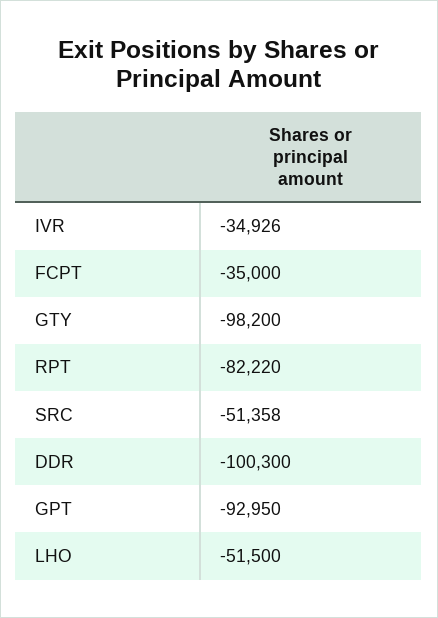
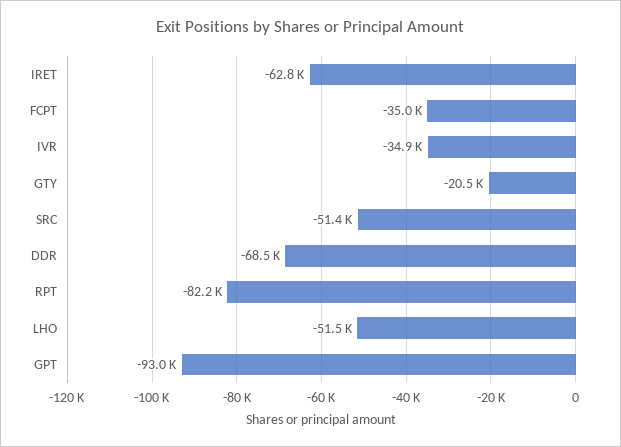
  {
    "IVR": -34926,
    "FCPT": -35000,
-   "GTY": -98200,
+   "GTY": -20500,
    "RPT": -82220,
    "SRC": -51358,
-   "DDR": -100300,
+   "DDR": -68500,
    "GPT": -92950,
-   "LHO": -51500
+   "LHO": -51500,
+   "IRET": -62800
  }

